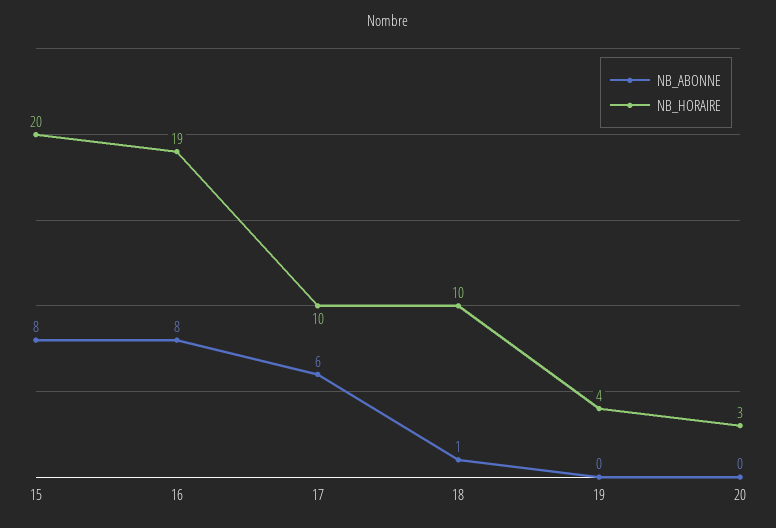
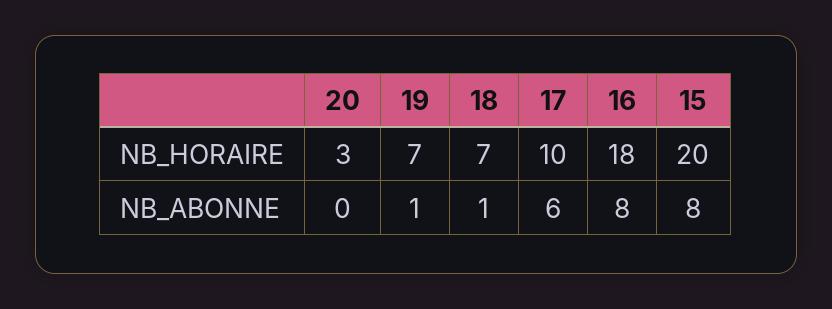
  {
    "NB_ABONNE": {
      "15": 8,
      "16": 8,
      "17": 6,
      "18": 1,
-     "19": 0,
+     "19": 1,
      "20": 0
    },
    "NB_HORAIRE": {
      "15": 20,
-     "16": 19,
+     "16": 18,
      "17": 10,
-     "18": 10,
+     "18": 7,
-     "19": 4,
+     "19": 7,
      "20": 3
    }
  }

